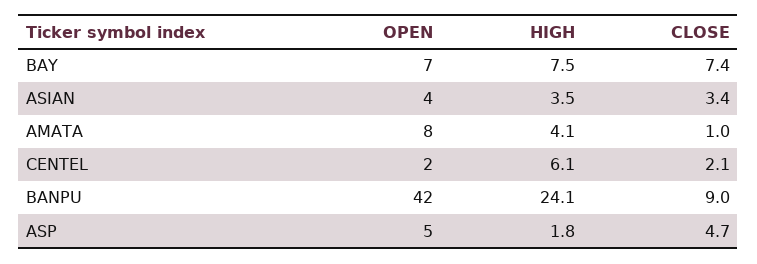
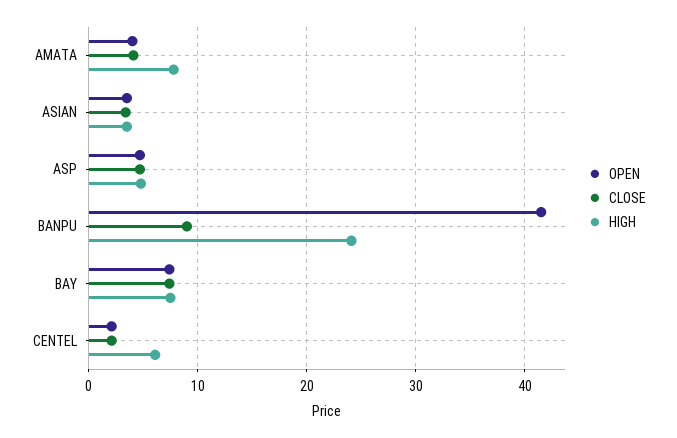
  {
    "OPEN": {
      "BAY": 7,
      "ASIAN": 4,
-     "AMATA": 8,
+     "AMATA": 4,
      "CENTEL": 2,
      "BANPU": 42,
      "ASP": 5
    },
    "HIGH": {
      "BAY": 7.5,
      "ASIAN": 3.5,
-     "AMATA": 4.1,
+     "AMATA": 8,
      "CENTEL": 6.1,
      "BANPU": 24.1,
-     "ASP": 1.8
+     "ASP": 5
    },
    "CLOSE": {
      "BAY": 7.4,
      "ASIAN": 3.4,
-     "AMATA": 1,
+     "AMATA": 4,
      "CENTEL": 2.1,
      "BANPU": 9,
      "ASP": 4.7
    }
  }

